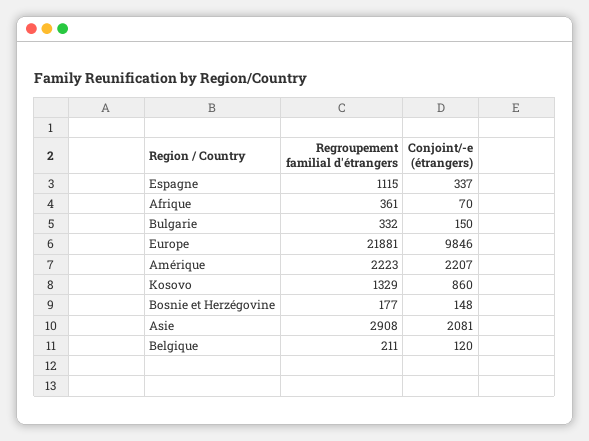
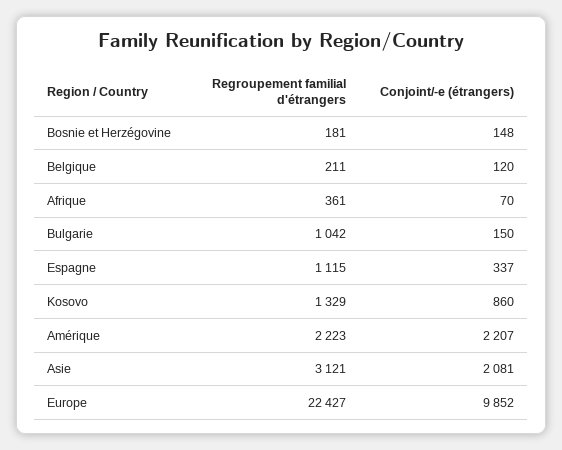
  {
    "Regroupement familial d'étrangers": {
      "Espagne": 1115,
      "Afrique": 361,
-     "Bulgarie": 332,
+     "Bulgarie": 1042,
-     "Europe": 21881,
+     "Europe": 22427,
      "Amérique": 2223,
      "Kosovo": 1329,
-     "Bosnie et Herzégovine": 177,
+     "Bosnie et Herzégovine": 181,
-     "Asie": 2908,
+     "Asie": 3121,
      "Belgique": 211
    },
    "Conjoint/-e (étrangers)": {
      "Espagne": 337,
      "Afrique": 70,
      "Bulgarie": 150,
-     "Europe": 9846,
+     "Europe": 9852,
      "Amérique": 2207,
      "Kosovo": 860,
      "Bosnie et Herzégovine": 148,
      "Asie": 2081,
      "Belgique": 120
    }
  }

